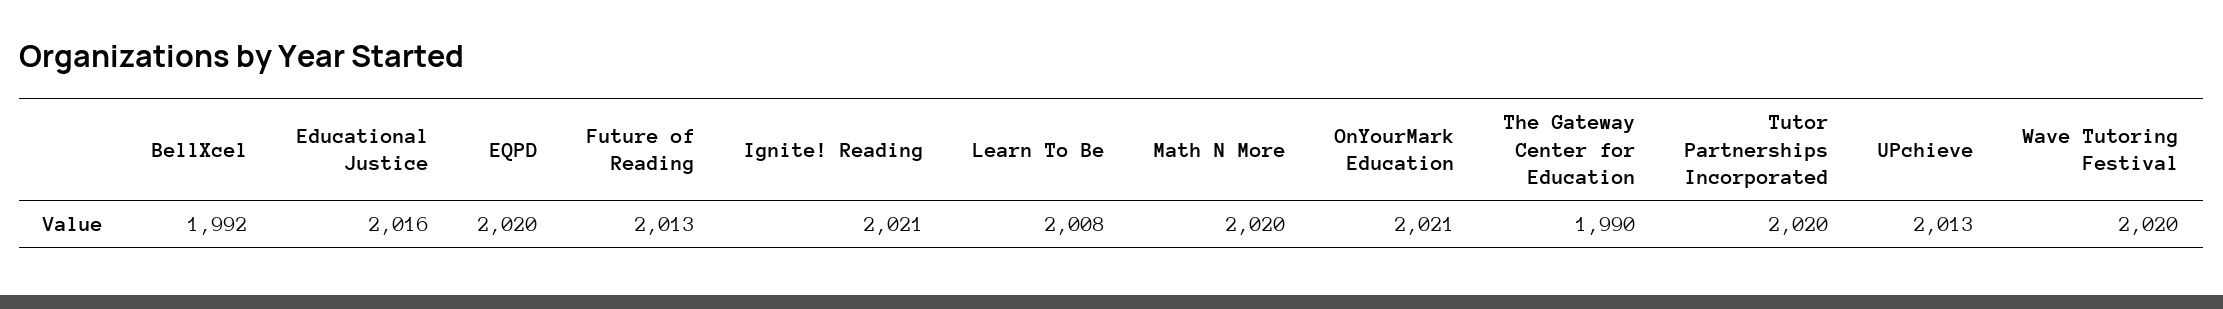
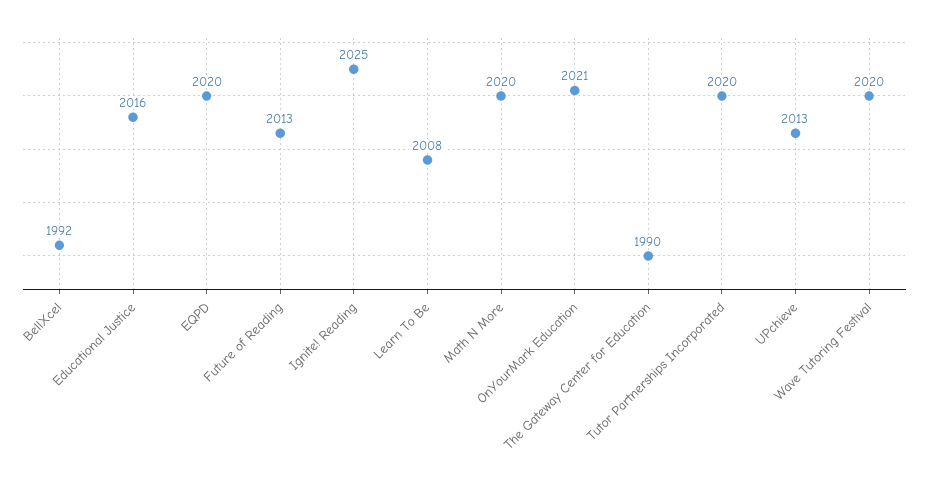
  {
    "BellXcel": 1992,
    "Educational Justice": 2016,
    "EQPD": 2020,
    "Future of Reading": 2013,
-   "Ignite! Reading": 2021,
+   "Ignite! Reading": 2025,
    "Learn To Be": 2008,
    "Math N More": 2020,
    "OnYourMark Education": 2021,
    "The Gateway Center for Education": 1990,
    "Tutor Partnerships Incorporated": 2020,
    "UPchieve": 2013,
    "Wave Tutoring Festival": 2020
  }

